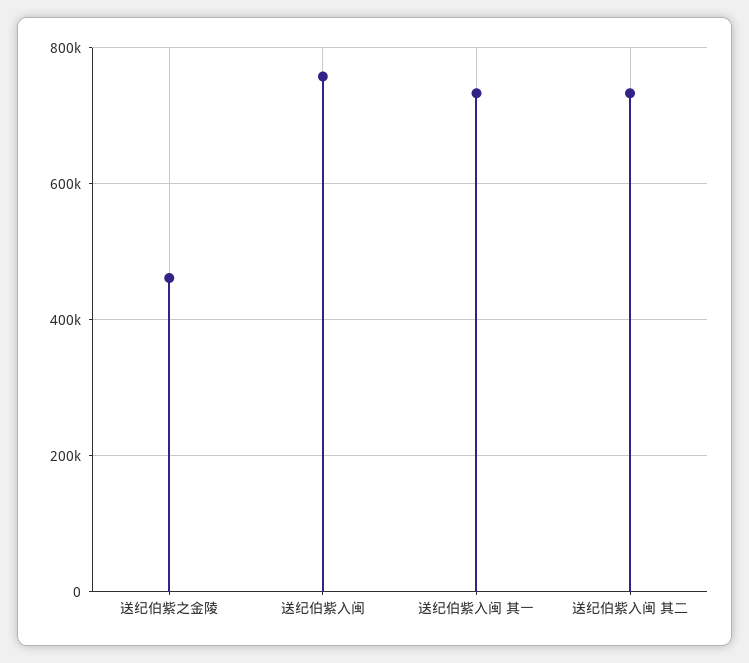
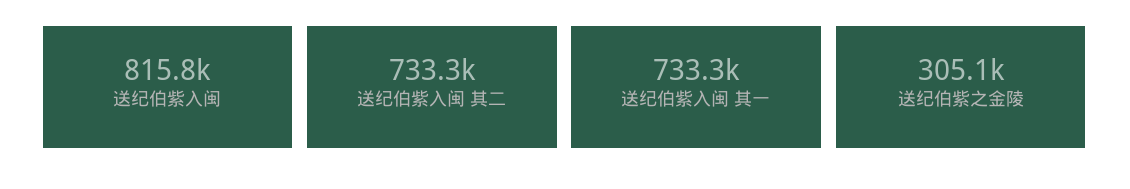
  {
-   "送纪伯紫之金陵": 460000,
+   "送纪伯紫之金陵": 305100,
-   "送纪伯紫入闽": 760000,
+   "送纪伯紫入闽": 815800,
    "送纪伯紫入闽 其一": 733300,
    "送纪伯紫入闽 其二": 733300
  }

